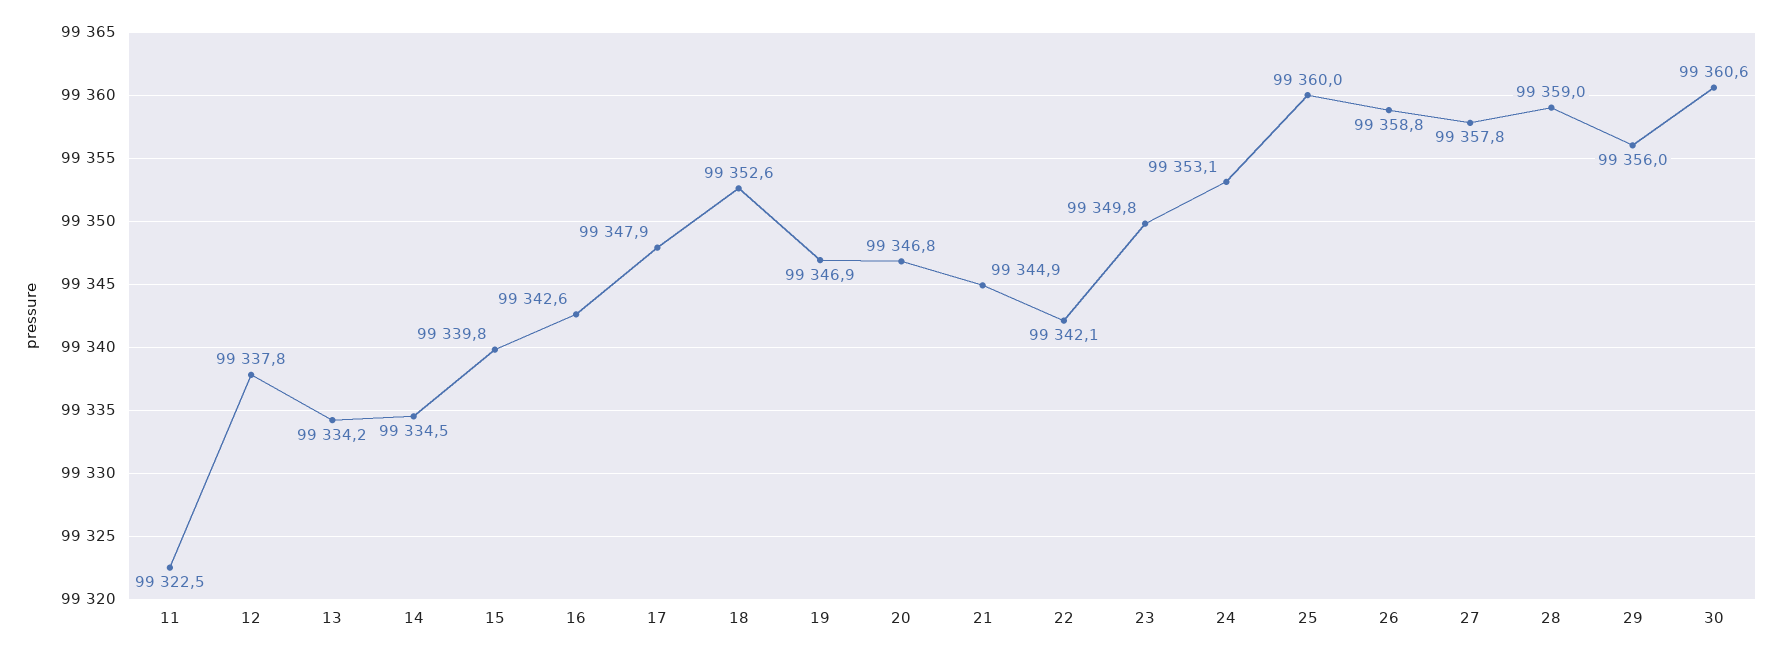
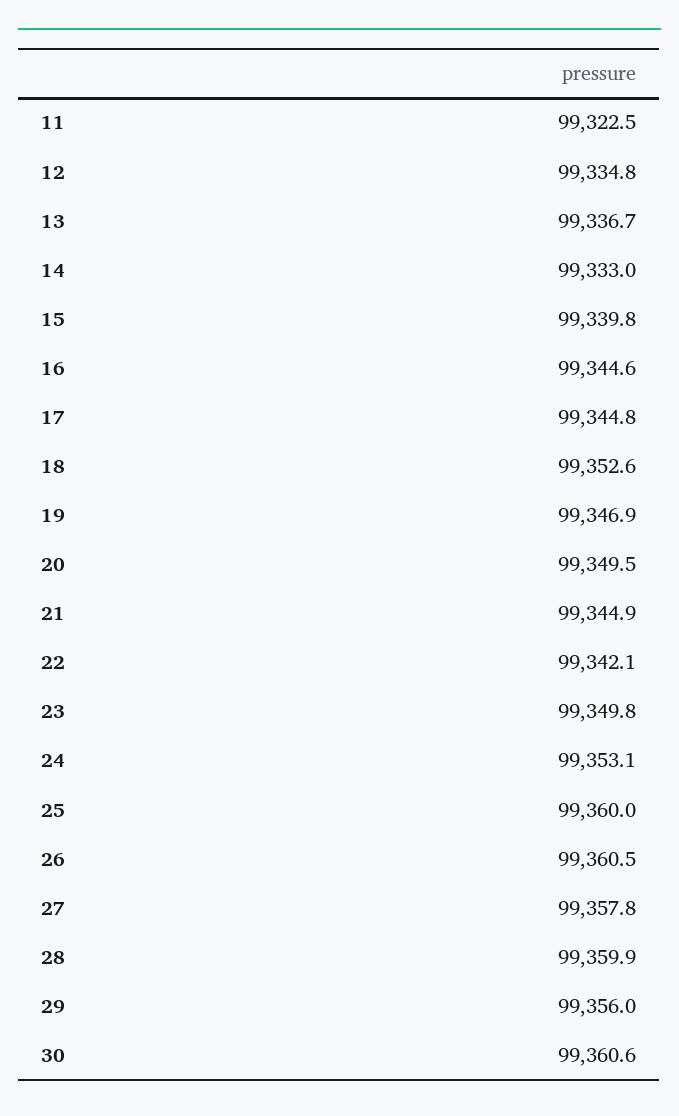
  {
    "11": 99322.5,
-   "12": 99337.8,
+   "12": 99334.8,
-   "13": 99334.2,
+   "13": 99336.7,
-   "14": 99334.5,
+   "14": 99333,
    "15": 99339.8,
-   "16": 99342.6,
+   "16": 99344.6,
-   "17": 99347.9,
+   "17": 99344.8,
    "18": 99352.6,
    "19": 99346.9,
-   "20": 99346.8,
+   "20": 99349.5,
    "21": 99344.9,
    "22": 99342.1,
    "23": 99349.8,
    "24": 99353.1,
    "25": 99360,
-   "26": 99358.8,
+   "26": 99360.5,
    "27": 99357.8,
-   "28": 99359,
+   "28": 99359.9,
    "29": 99356,
    "30": 99360.6
  }

